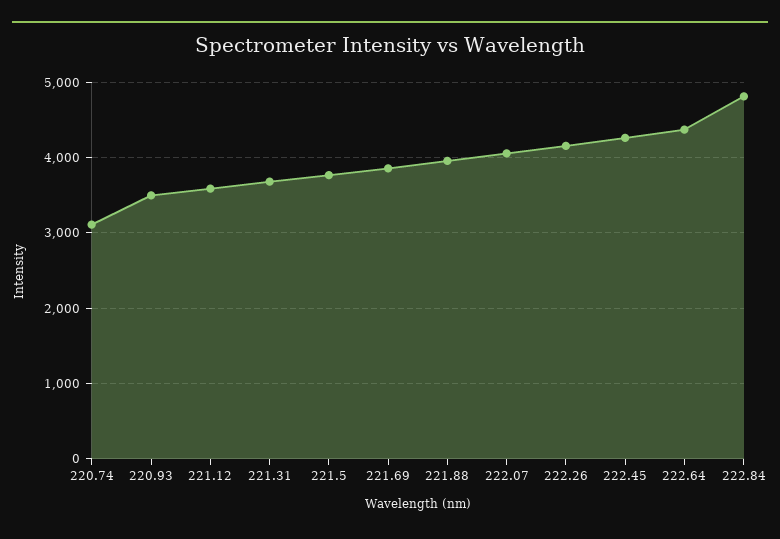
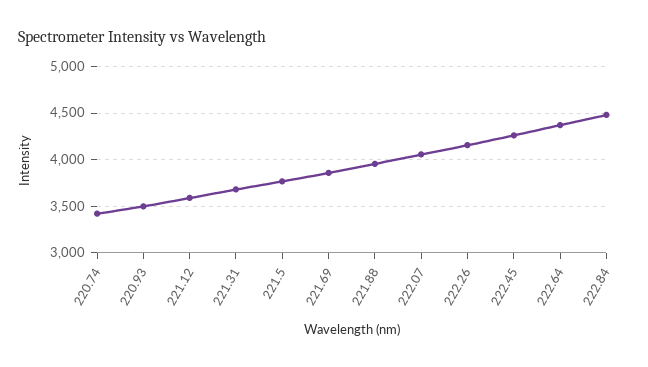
  {
-   "220.74": 3100,
+   "220.74": 3400,
    "220.93": 3500,
    "221.12": 3600,
    "221.31": 3700,
    "221.5": 3800,
    "221.69": 3900,
    "221.88": 4000,
    "222.07": 4100,
    "222.26": 4200,
    "222.45": 4300,
    "222.64": 4400,
-   "222.84": 4800
+   "222.84": 4500
  }

